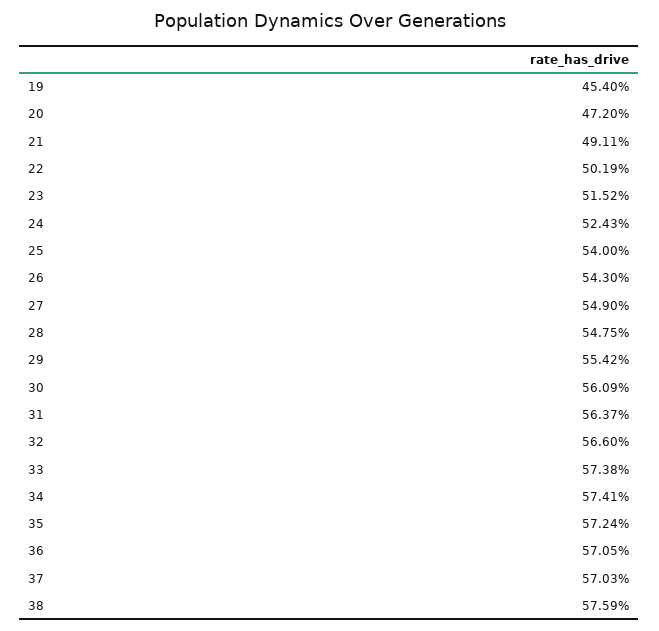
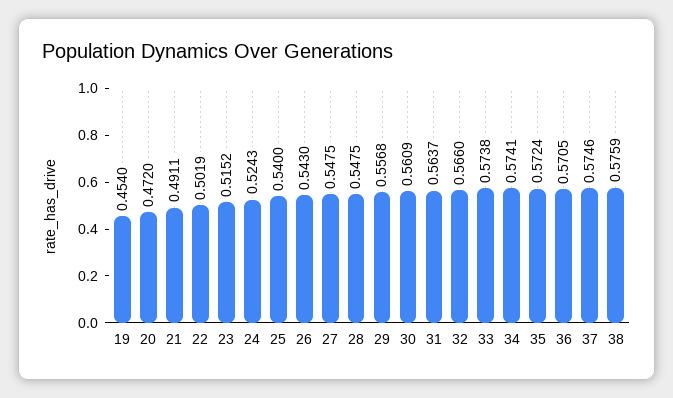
  {
    "19": 0.454,
    "20": 0.472,
    "21": 0.4911,
    "22": 0.5019,
    "23": 0.5152,
    "24": 0.5243,
    "25": 0.54,
    "26": 0.543,
-   "27": 0.549,
+   "27": 0.5475,
    "28": 0.5475,
-   "29": 0.5542,
+   "29": 0.5568,
    "30": 0.5609,
    "31": 0.5637,
    "32": 0.566,
    "33": 0.5738,
    "34": 0.5741,
    "35": 0.5724,
    "36": 0.5705,
-   "37": 0.5703,
+   "37": 0.5746,
    "38": 0.5759
  }

